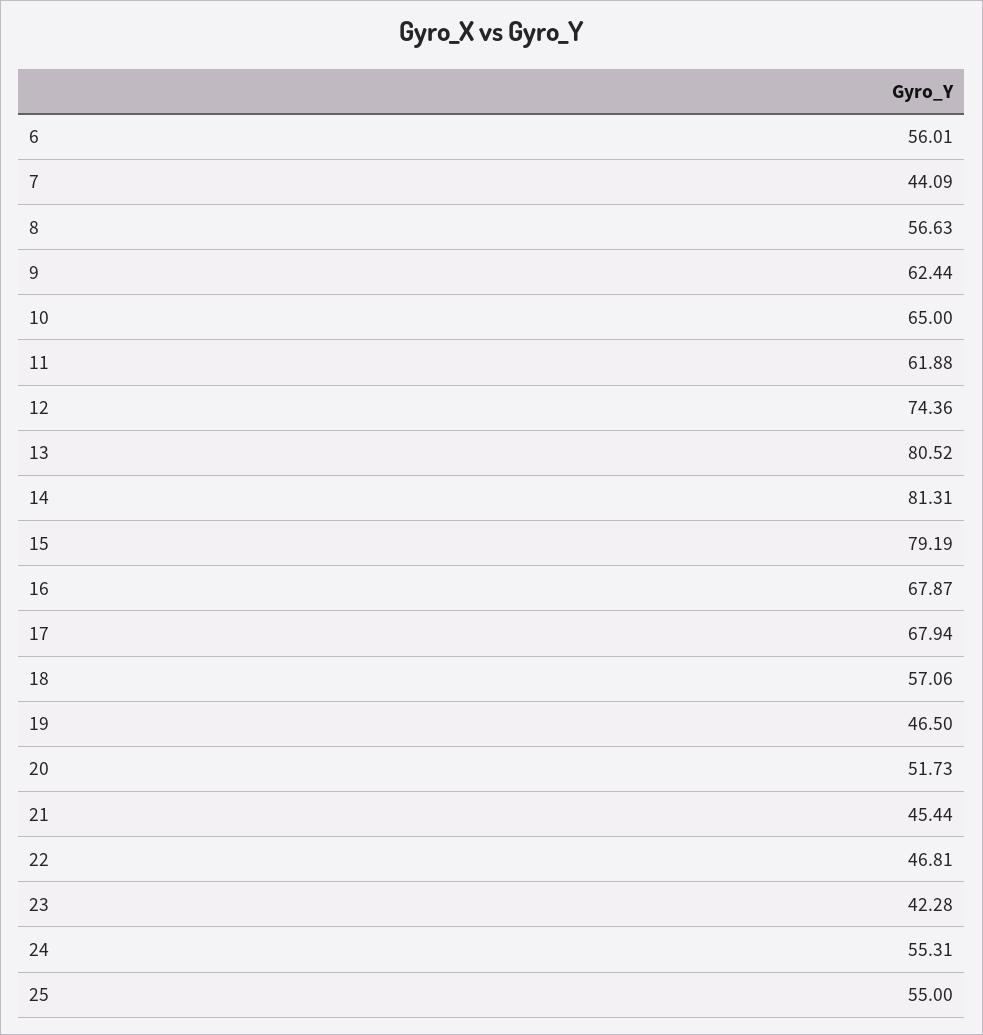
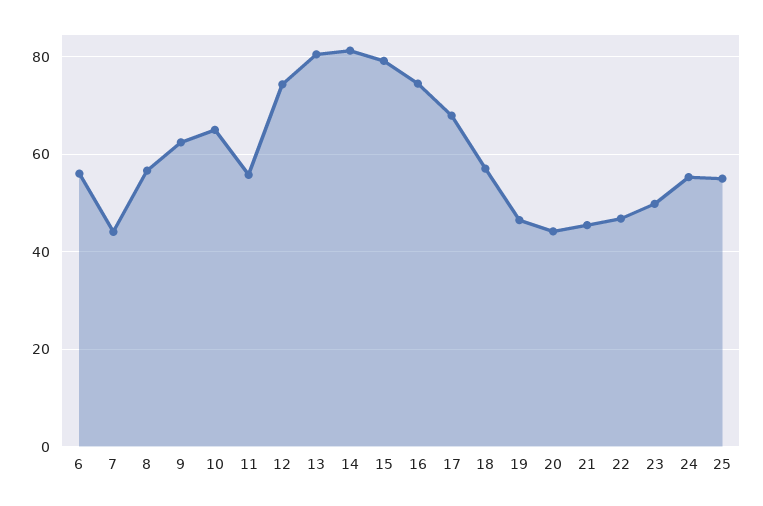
  {
    "6": 56.01,
    "7": 44.09,
    "8": 56.63,
    "9": 62.44,
    "10": 65,
-   "11": 61.88,
+   "11": 56,
    "12": 74.36,
    "13": 80.52,
    "14": 81.31,
    "15": 79.19,
-   "16": 67.87,
+   "16": 74,
    "17": 67.94,
    "18": 57.06,
    "19": 46.5,
-   "20": 51.73,
+   "20": 44,
    "21": 45.44,
    "22": 46.81,
-   "23": 42.28,
+   "23": 50,
    "24": 55.31,
    "25": 55
  }

